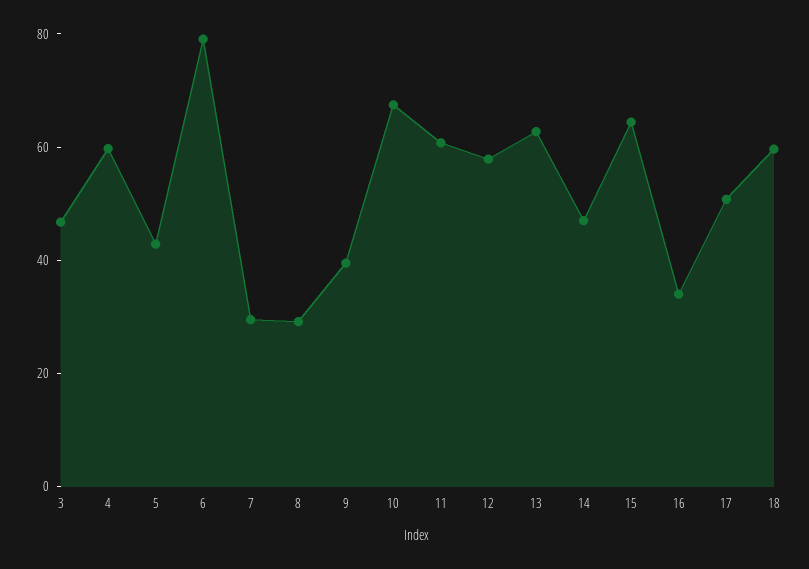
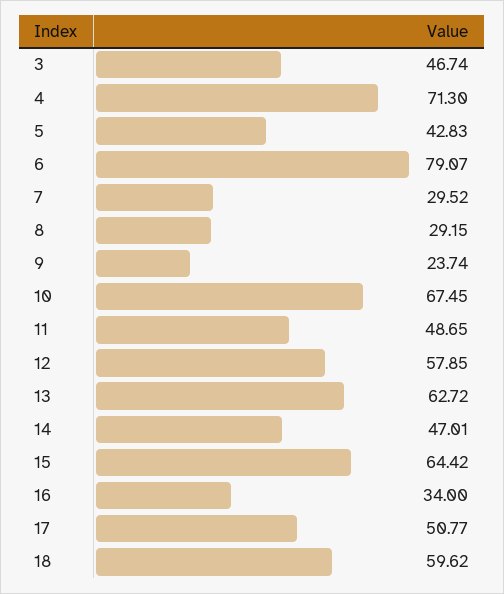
  {
    "3": 46.74,
-   "4": 60,
+   "4": 71.3,
    "5": 42.83,
    "6": 79.07,
    "7": 29.52,
    "8": 29.15,
-   "9": 40,
+   "9": 23.74,
    "10": 67.45,
-   "11": 60,
+   "11": 48.65,
    "12": 57.85,
    "13": 62.72,
    "14": 47.01,
    "15": 64.42,
    "16": 34,
    "17": 50.77,
    "18": 59.62
  }

